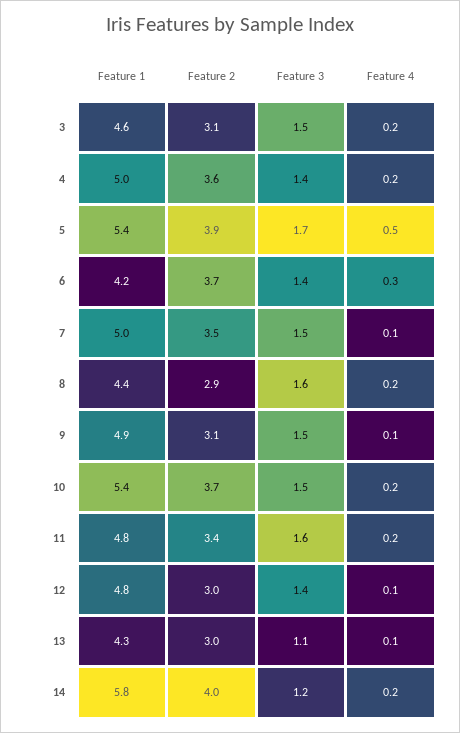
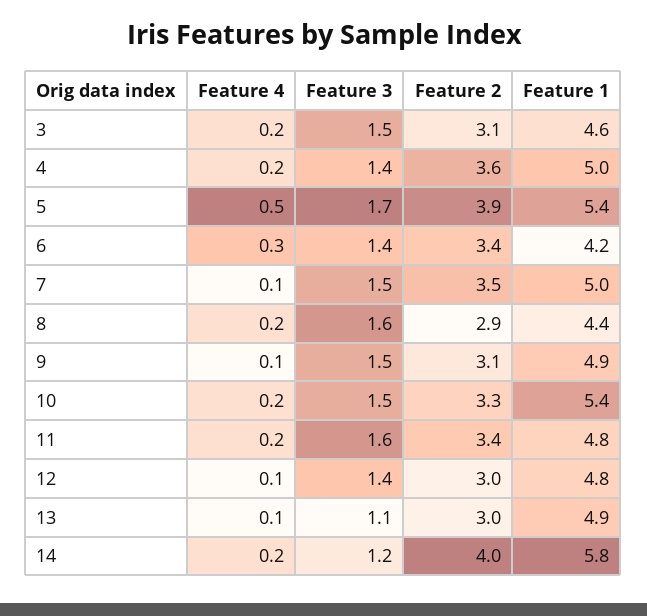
  {
    "Feature 1": {
      "3": 4.6,
      "4": 5,
      "5": 5.4,
      "6": 4.2,
      "7": 5,
      "8": 4.4,
      "9": 4.9,
      "10": 5.4,
      "11": 4.8,
      "12": 4.8,
-     "13": 4.3,
+     "13": 4.9,
      "14": 5.8
    },
    "Feature 2": {
      "3": 3.1,
      "4": 3.6,
      "5": 3.9,
-     "6": 3.7,
+     "6": 3.4,
      "7": 3.5,
      "8": 2.9,
      "9": 3.1,
-     "10": 3.7,
+     "10": 3.3,
      "11": 3.4,
      "12": 3,
      "13": 3,
      "14": 4
    },
    "Feature 3": {
      "3": 1.5,
      "4": 1.4,
      "5": 1.7,
      "6": 1.4,
      "7": 1.5,
      "8": 1.6,
      "9": 1.5,
      "10": 1.5,
      "11": 1.6,
      "12": 1.4,
      "13": 1.1,
      "14": 1.2
    },
    "Feature 4": {
      "3": 0.2,
      "4": 0.2,
      "5": 0.5,
      "6": 0.3,
      "7": 0.1,
      "8": 0.2,
      "9": 0.1,
      "10": 0.2,
      "11": 0.2,
      "12": 0.1,
      "13": 0.1,
      "14": 0.2
    }
  }

